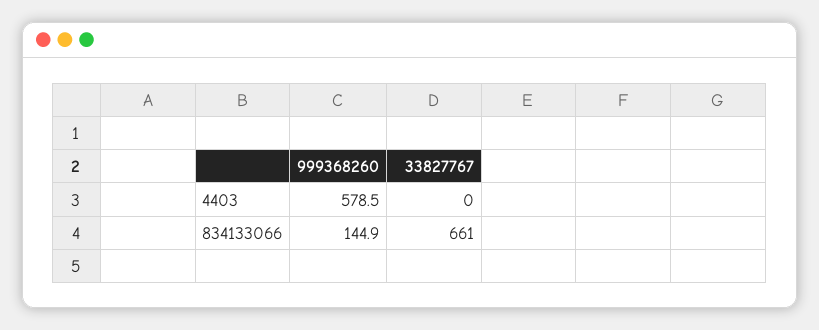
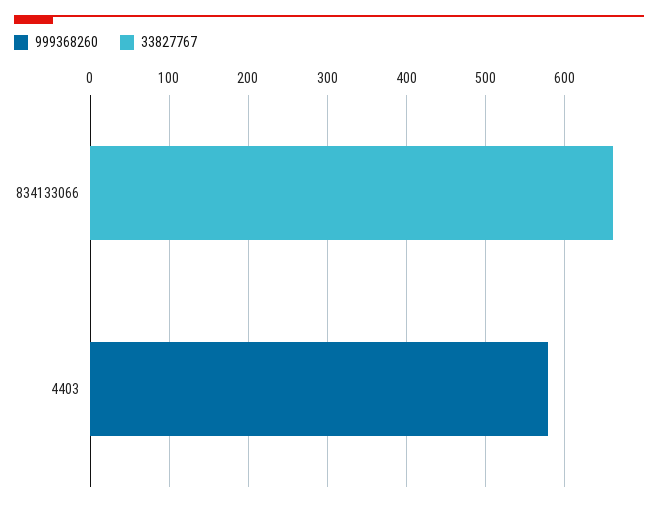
  {
    "999368260": {
      "4403": 578.5,
-     "834133066": 144.9
+     "834133066": 0
    },
    "33827767": {
      "4403": 0,
      "834133066": 661
    }
  }

